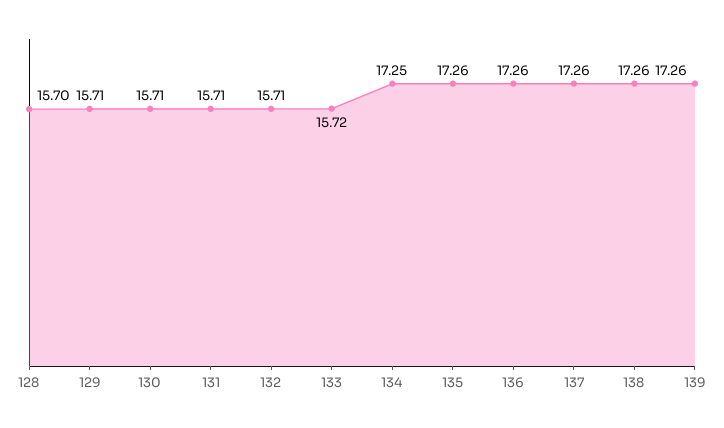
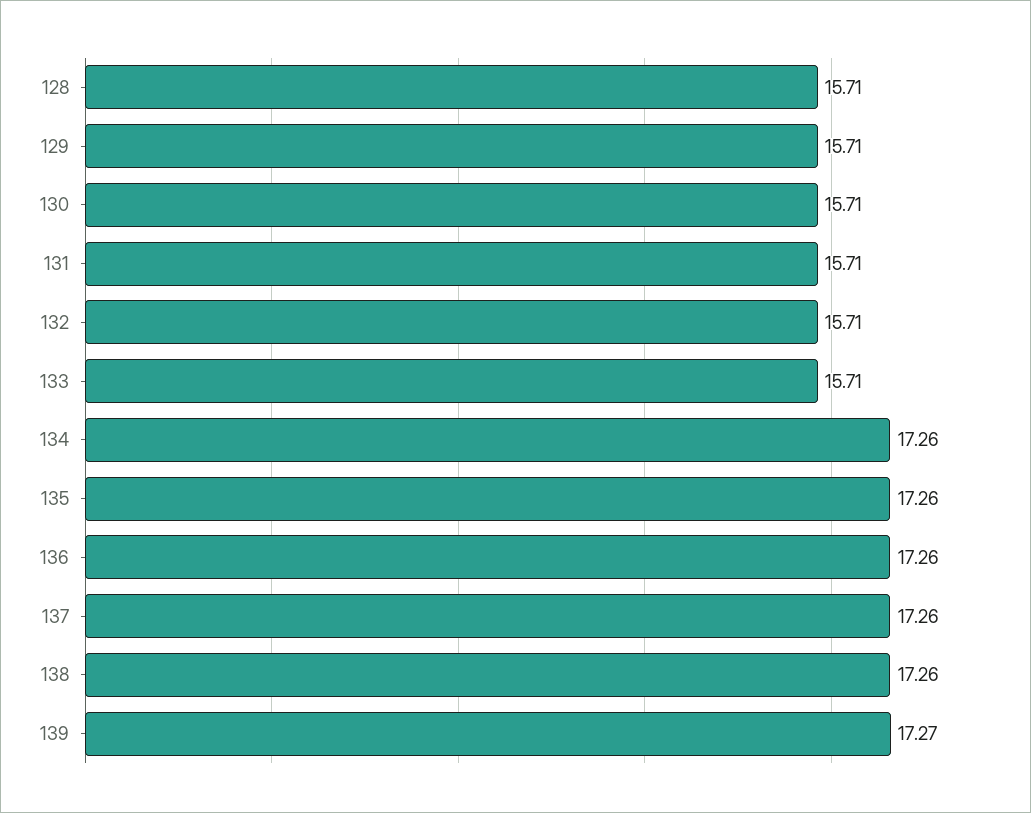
  {
-   "128": 15.7,
+   "128": 15.71,
    "129": 15.71,
    "130": 15.71,
    "131": 15.71,
    "132": 15.71,
-   "133": 15.72,
+   "133": 15.71,
-   "134": 17.25,
+   "134": 17.26,
    "135": 17.26,
    "136": 17.26,
    "137": 17.26,
    "138": 17.26,
-   "139": 17.26
+   "139": 17.27
  }

